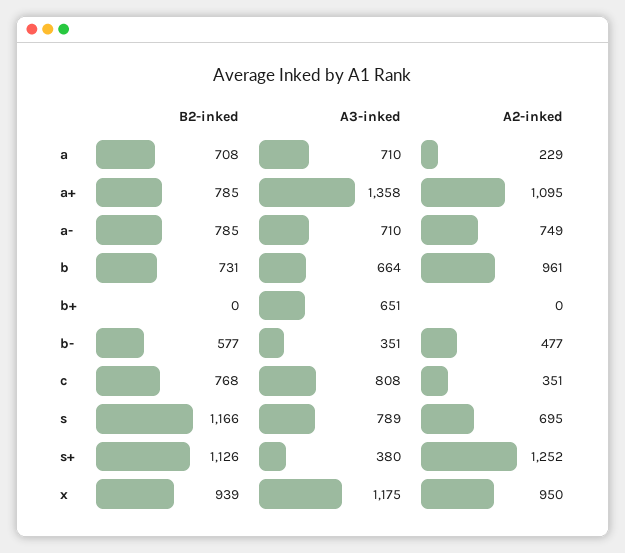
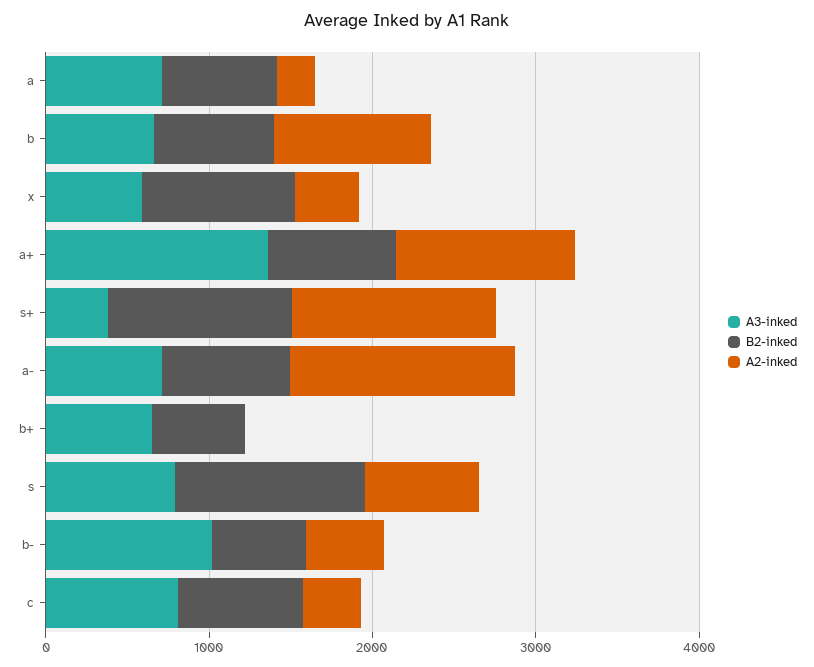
  {
    "B2-inked": {
      "a": 708,
      "a+": 785,
      "a-": 785,
      "b": 731,
-     "b+": 0,
+     "b+": 600,
      "b-": 577,
      "c": 768,
      "s": 1166,
      "s+": 1126,
      "x": 939
    },
    "A3-inked": {
      "a": 710,
      "a+": 1358,
      "a-": 710,
      "b": 664,
      "b+": 651,
-     "b-": 351,
+     "b-": 1000,
      "c": 808,
      "s": 789,
      "s+": 380,
-     "x": 1175
+     "x": 600
    },
    "A2-inked": {
      "a": 229,
      "a+": 1095,
-     "a-": 749,
+     "a-": 1400,
      "b": 961,
      "b+": 0,
      "b-": 477,
      "c": 351,
      "s": 695,
      "s+": 1252,
-     "x": 950
+     "x": 400
    }
  }

